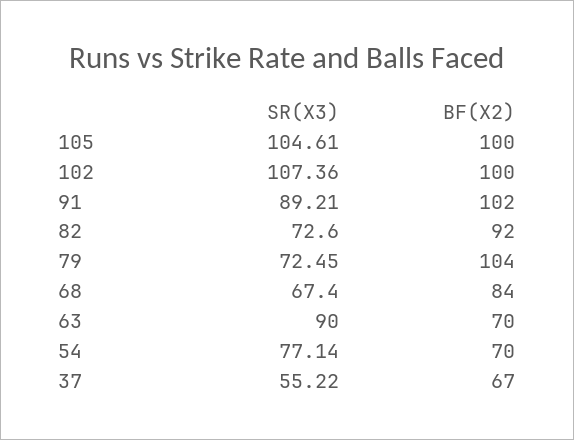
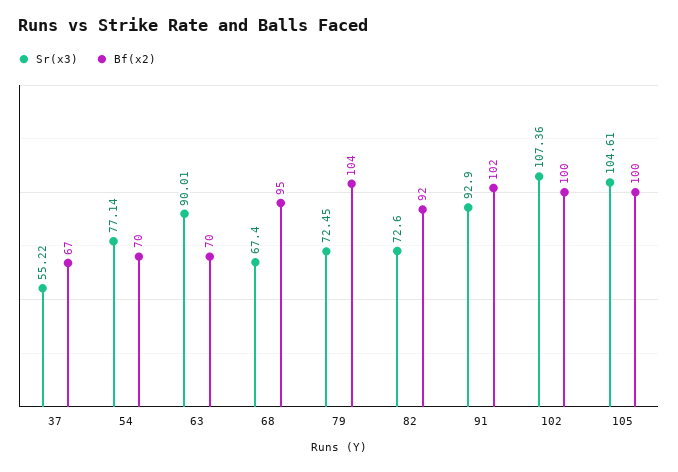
  {
    "SR(X3)": {
      "105": 104.61,
      "102": 107.36,
-     "91": 89.21,
+     "91": 92.9,
      "82": 72.6,
      "79": 72.45,
      "68": 67.4,
-     "63": 90,
+     "63": 90.01,
      "54": 77.14,
      "37": 55.22
    },
    "BF(X2)": {
      "105": 100,
      "102": 100,
      "91": 102,
      "82": 92,
      "79": 104,
-     "68": 84,
+     "68": 95,
      "63": 70,
      "54": 70,
      "37": 67
    }
  }

